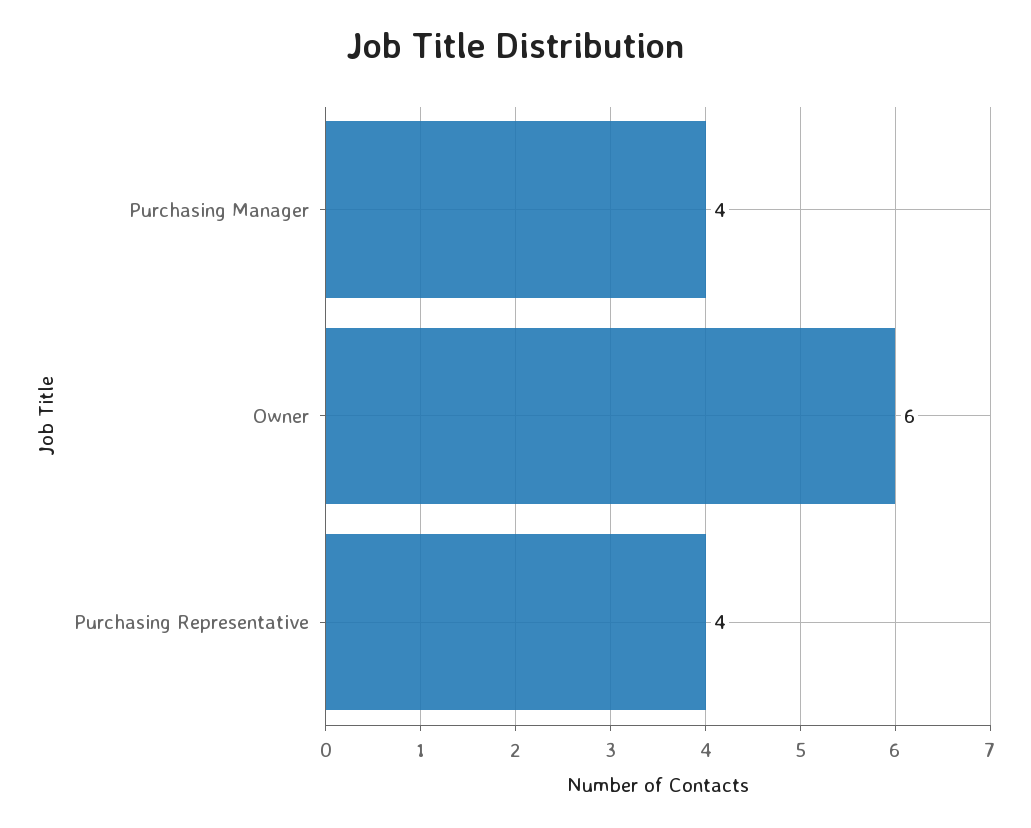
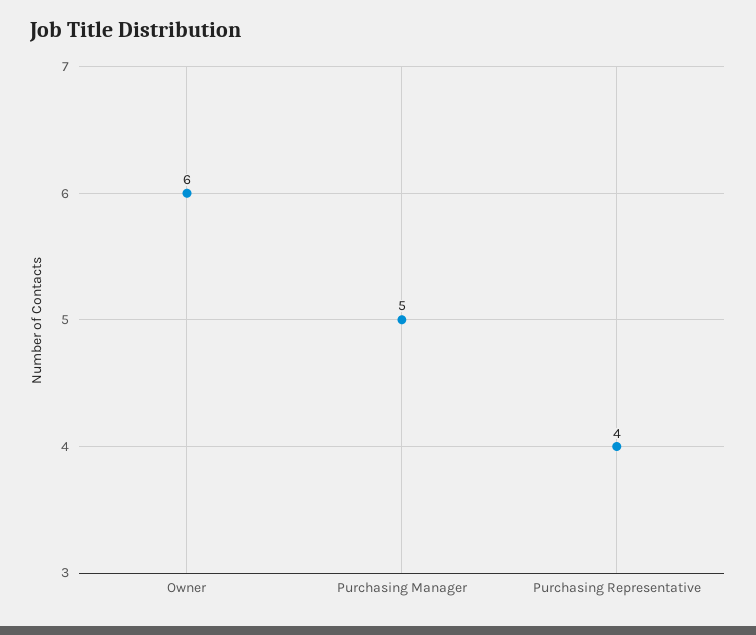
  {
-   "Purchasing Manager": 4,
+   "Purchasing Manager": 5,
    "Owner": 6,
    "Purchasing Representative": 4
  }

